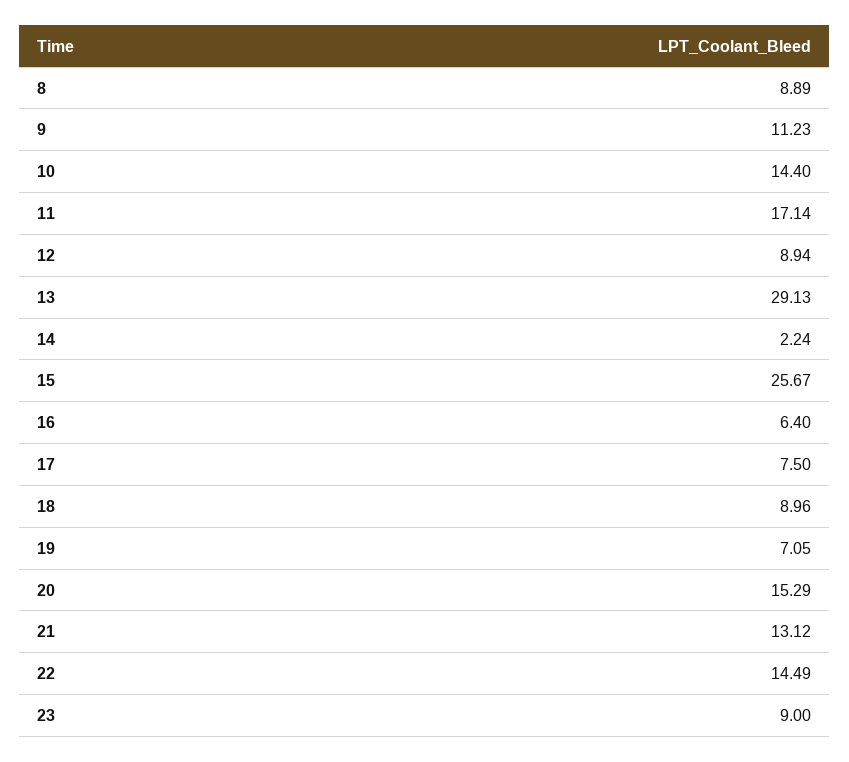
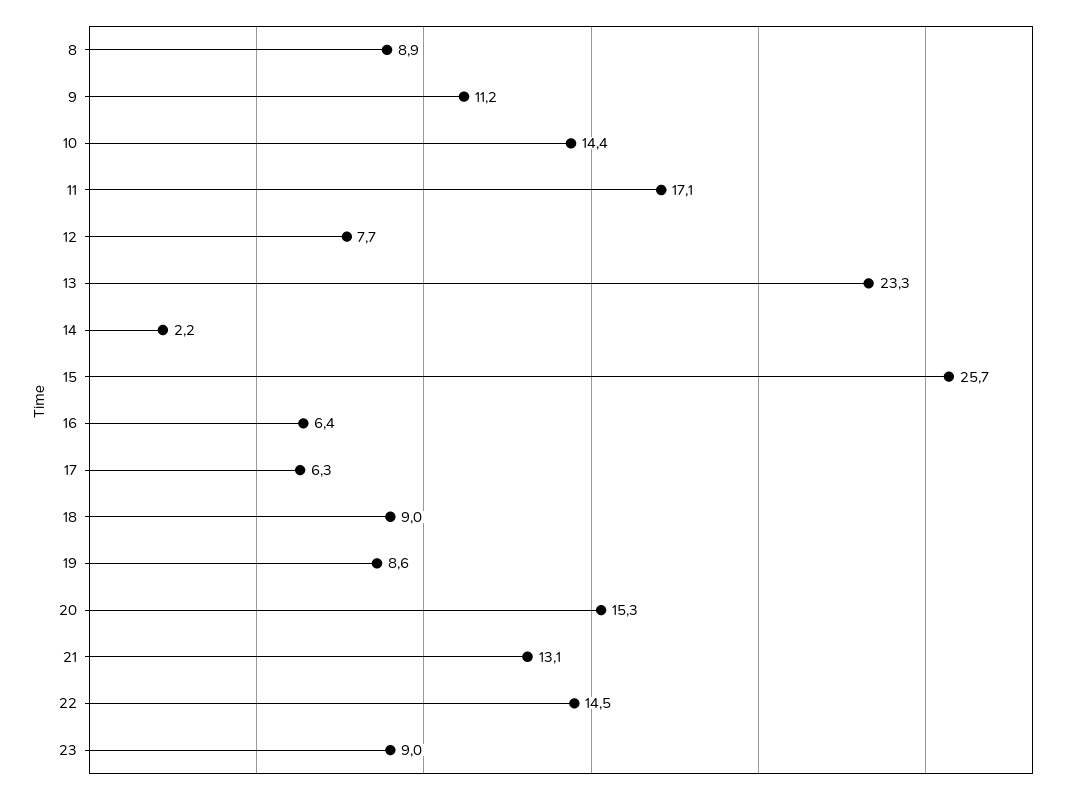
  {
    "8": 8.89,
    "9": 11.23,
    "10": 14.4,
    "11": 17.14,
-   "12": 8.94,
+   "12": 7.7,
-   "13": 29.13,
+   "13": 23.3,
    "14": 2.24,
    "15": 25.67,
    "16": 6.4,
-   "17": 7.5,
+   "17": 6.3,
    "18": 8.96,
-   "19": 7.05,
+   "19": 8.6,
    "20": 15.29,
    "21": 13.12,
    "22": 14.49,
    "23": 9
  }

